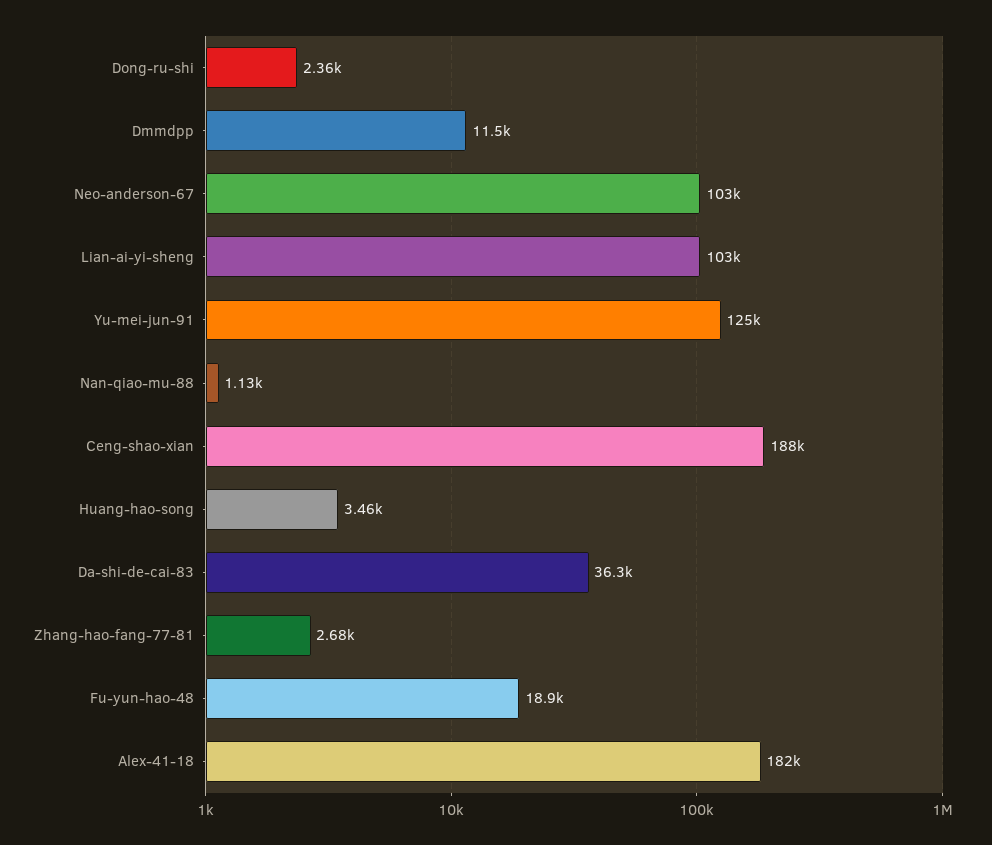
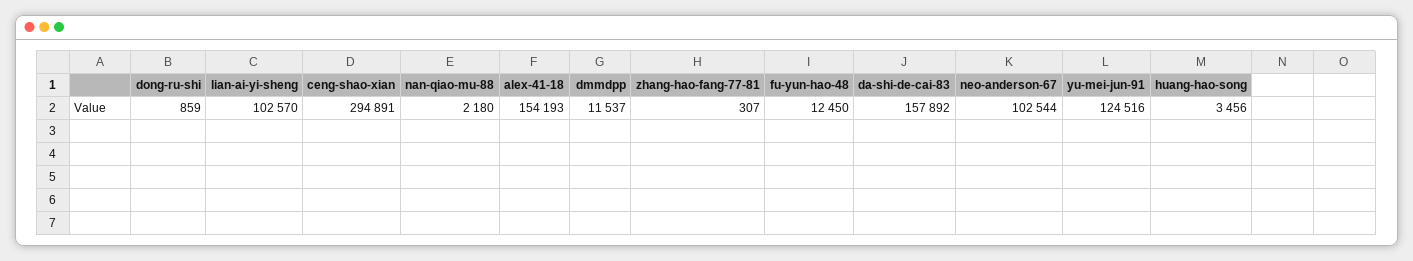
  {
-   "Dong-ru-shi": 2360,
+   "Dong-ru-shi": 859,
    "Dmmdpp": 11537,
    "Neo-anderson-67": 102544,
    "Lian-ai-yi-sheng": 102570,
    "Yu-mei-jun-91": 124516,
-   "Nan-qiao-mu-88": 1130,
+   "Nan-qiao-mu-88": 2180,
-   "Ceng-shao-xian": 188000,
+   "Ceng-shao-xian": 294891,
    "Huang-hao-song": 3456,
-   "Da-shi-de-cai-83": 36300,
+   "Da-shi-de-cai-83": 157892,
-   "Zhang-hao-fang-77-81": 2680,
+   "Zhang-hao-fang-77-81": 307,
-   "Fu-yun-hao-48": 18900,
+   "Fu-yun-hao-48": 12450,
-   "Alex-41-18": 182000
+   "Alex-41-18": 154193
  }

